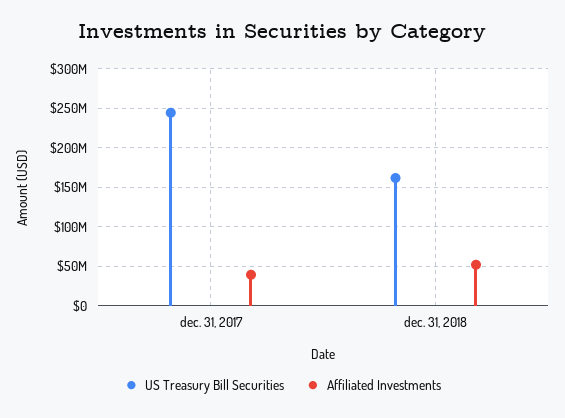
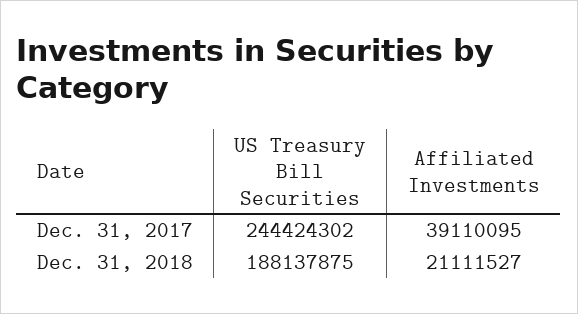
  {
    "US Treasury Bill Securities": {
      "dec. 31, 2017": 244424302,
-     "dec. 31, 2018": 160000000
+     "dec. 31, 2018": 188137875
    },
    "Affiliated Investments": {
      "dec. 31, 2017": 39110095,
-     "dec. 31, 2018": 50000000
+     "dec. 31, 2018": 21111527
    }
  }

